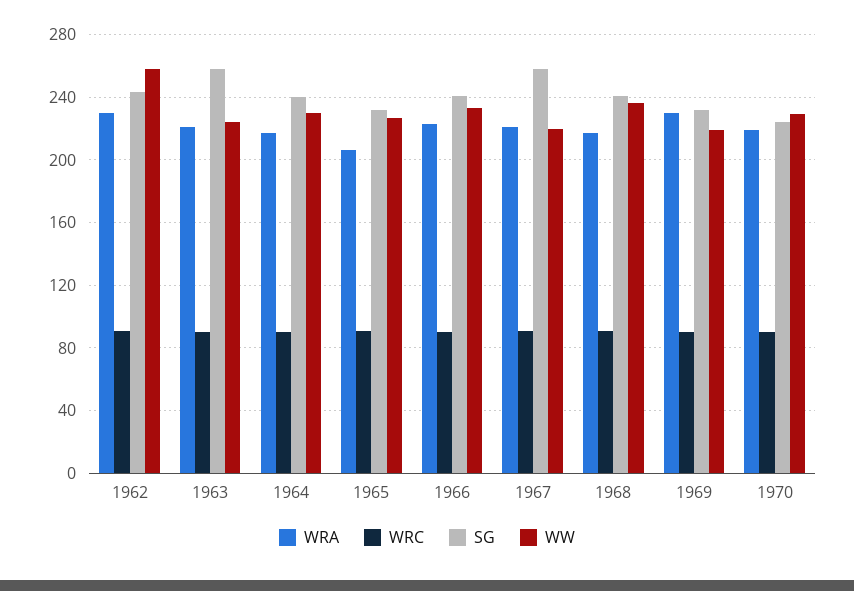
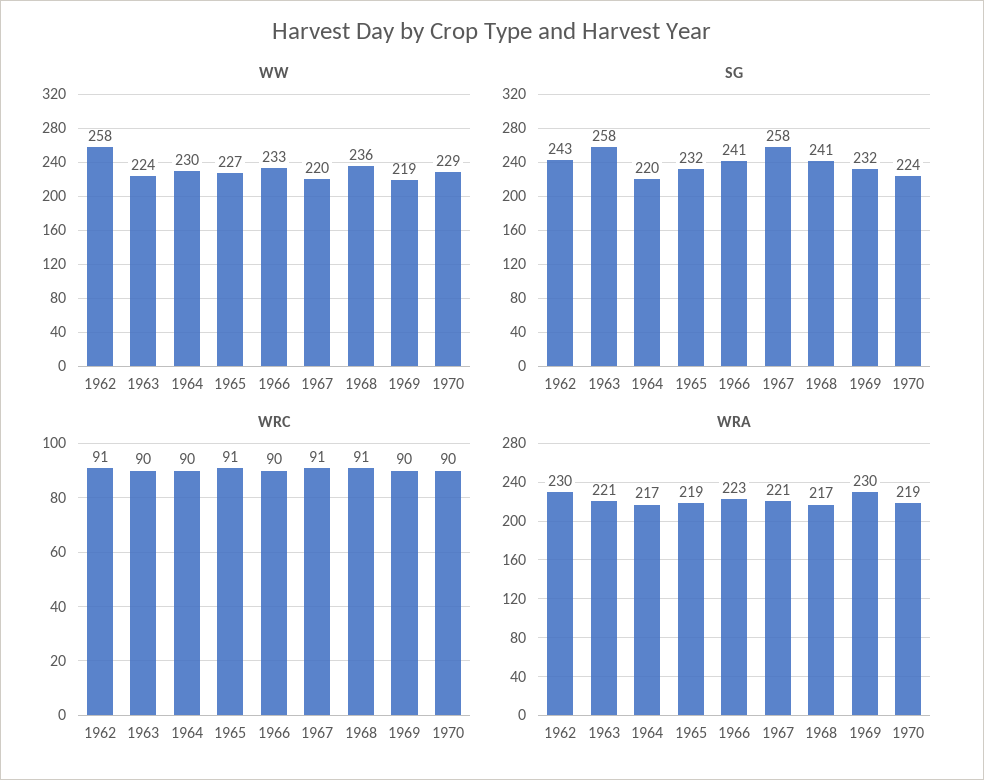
  {
    "WRA": {
      "1962": 230,
      "1963": 221,
      "1964": 217,
-     "1965": 205,
+     "1965": 219,
      "1966": 223,
      "1967": 221,
      "1968": 217,
      "1969": 230,
      "1970": 219
    },
    "WRC": {
      "1962": 91,
      "1963": 90,
      "1964": 90,
      "1965": 91,
      "1966": 90,
      "1967": 91,
      "1968": 91,
      "1969": 90,
      "1970": 90
    },
    "SG": {
      "1962": 243,
      "1963": 258,
-     "1964": 240,
+     "1964": 220,
      "1965": 232,
      "1966": 241,
      "1967": 258,
      "1968": 241,
      "1969": 232,
      "1970": 224
    },
    "WW": {
      "1962": 258,
      "1963": 224,
      "1964": 230,
      "1965": 227,
      "1966": 233,
      "1967": 220,
      "1968": 236,
      "1969": 219,
      "1970": 229
    }
  }

